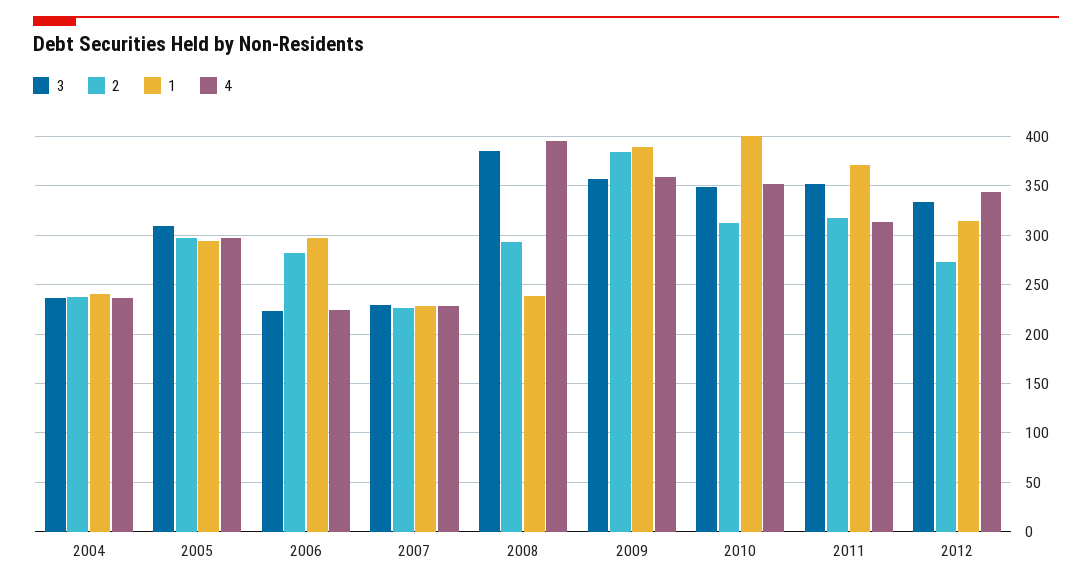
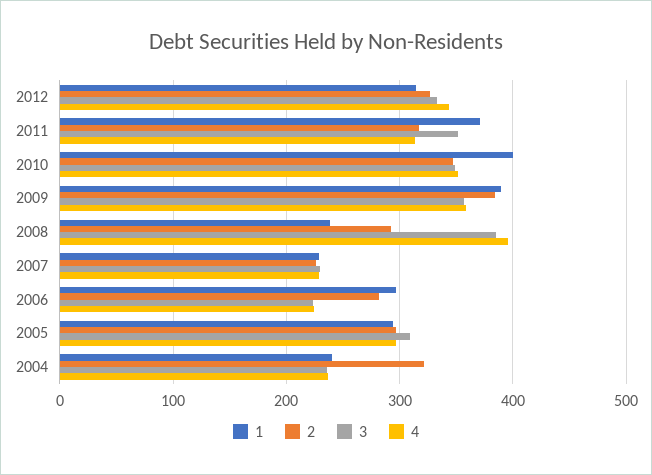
  {
    "3": {
      "2004": 240,
      "2005": 310,
      "2006": 220,
      "2007": 230,
      "2008": 390,
      "2009": 360,
      "2010": 350,
      "2011": 350,
      "2012": 330
    },
    "2": {
-     "2004": 240,
+     "2004": 320,
      "2005": 300,
      "2006": 280,
      "2007": 230,
      "2008": 290,
      "2009": 380,
-     "2010": 310,
+     "2010": 350,
      "2011": 320,
-     "2012": 270
+     "2012": 330
    },
    "1": {
      "2004": 240,
      "2005": 290,
      "2006": 300,
      "2007": 230,
      "2008": 240,
      "2009": 390,
      "2010": 400,
      "2011": 370,
      "2012": 310
    },
    "4": {
      "2004": 240,
      "2005": 300,
      "2006": 220,
      "2007": 230,
      "2008": 400,
      "2009": 360,
      "2010": 350,
      "2011": 310,
      "2012": 340
    }
  }

